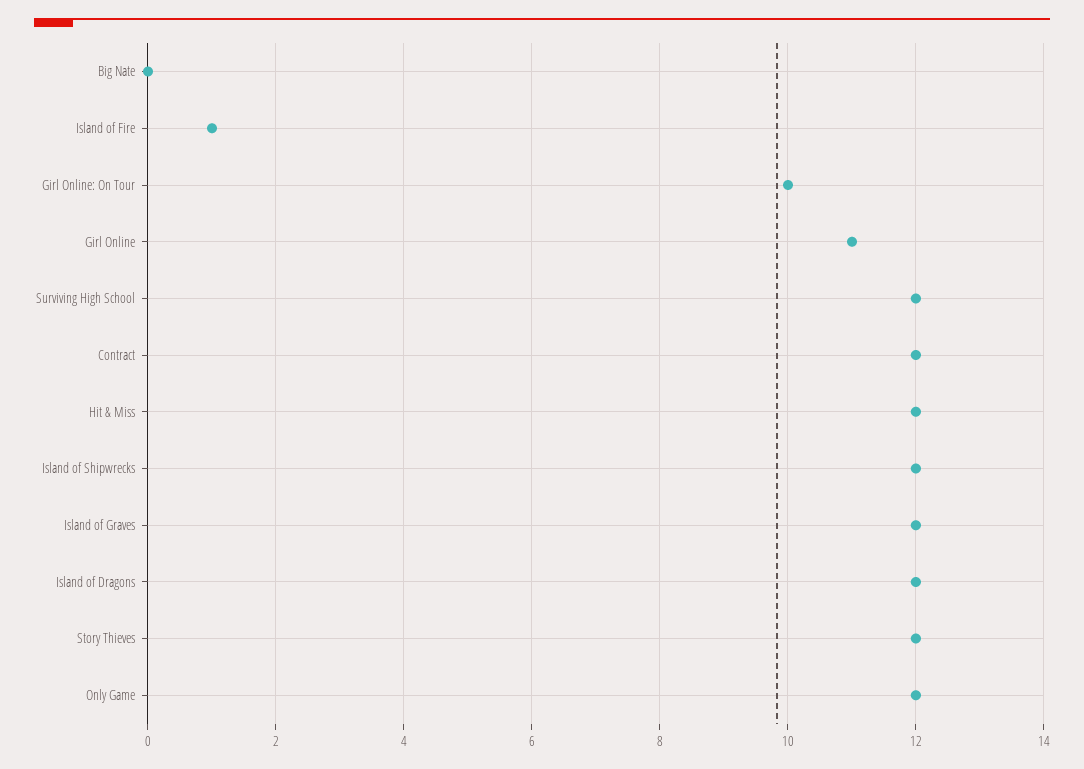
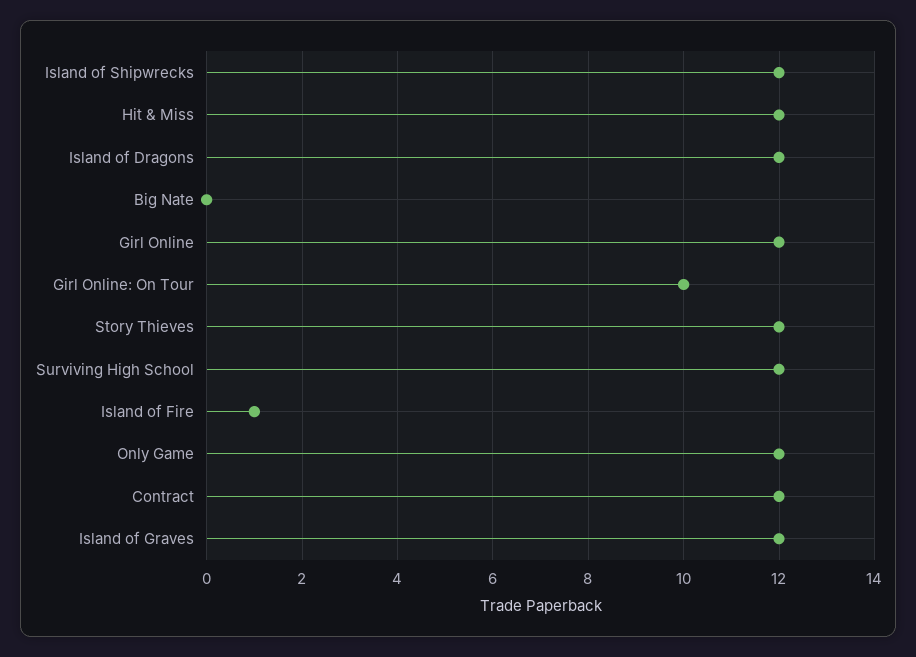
  {
    "Big Nate": 0,
    "Island of Fire": 1,
    "Girl Online: On Tour": 10,
-   "Girl Online": 11,
+   "Girl Online": 12,
    "Surviving High School": 12,
    "Contract": 12,
    "Hit & Miss": 12,
    "Island of Shipwrecks": 12,
    "Island of Graves": 12,
    "Island of Dragons": 12,
    "Story Thieves": 12,
    "Only Game": 12
  }

